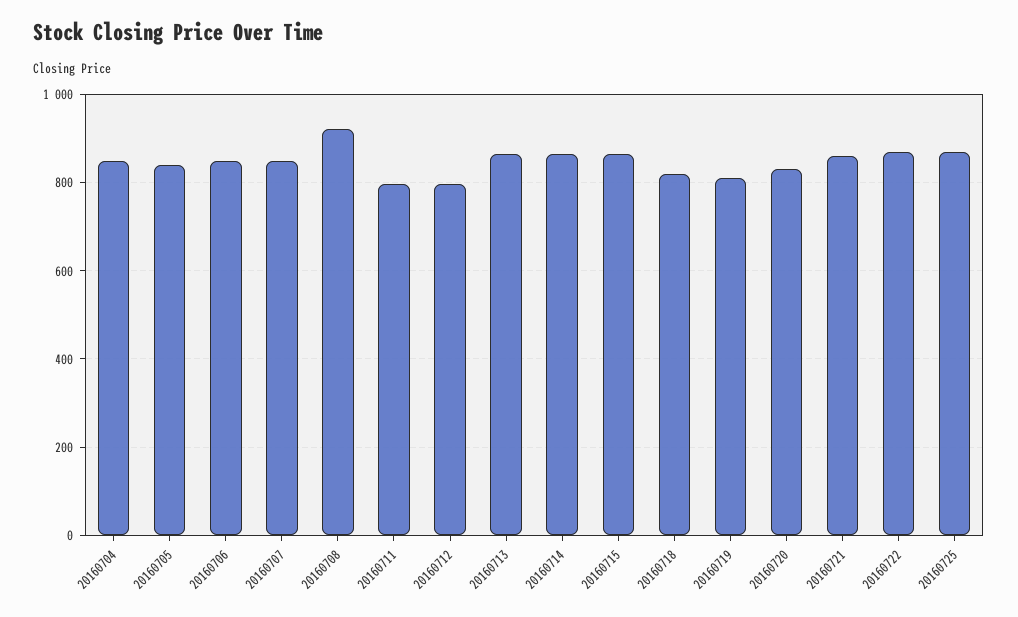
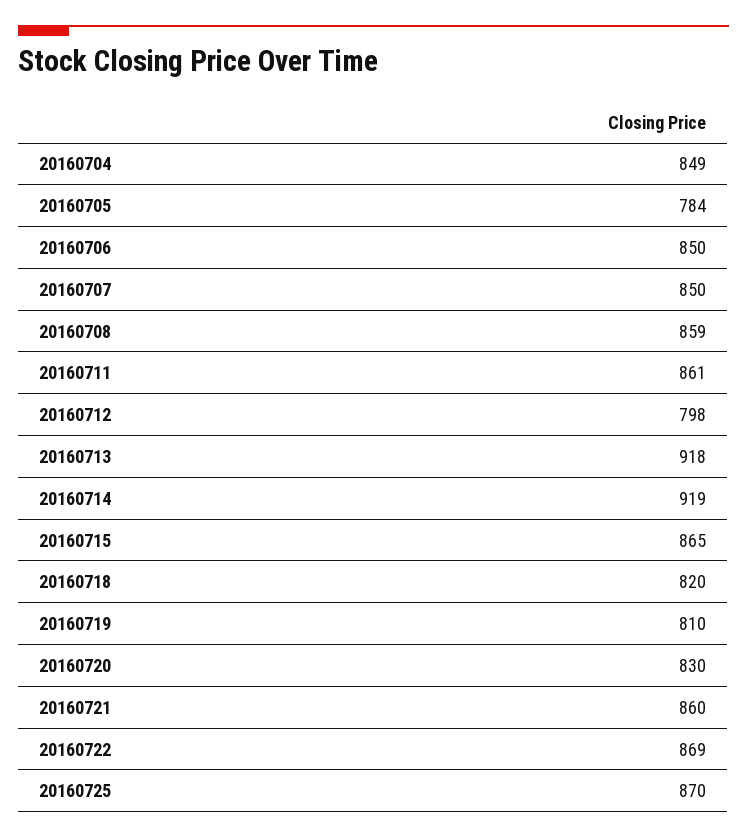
  {
    "20160704": 849,
-   "20160705": 840,
+   "20160705": 784,
    "20160706": 850,
    "20160707": 850,
-   "20160708": 920,
+   "20160708": 859,
-   "20160711": 800,
+   "20160711": 861,
    "20160712": 798,
-   "20160713": 860,
+   "20160713": 918,
-   "20160714": 860,
+   "20160714": 919,
    "20160715": 865,
    "20160718": 820,
    "20160719": 810,
    "20160720": 830,
    "20160721": 860,
    "20160722": 869,
    "20160725": 870
  }

